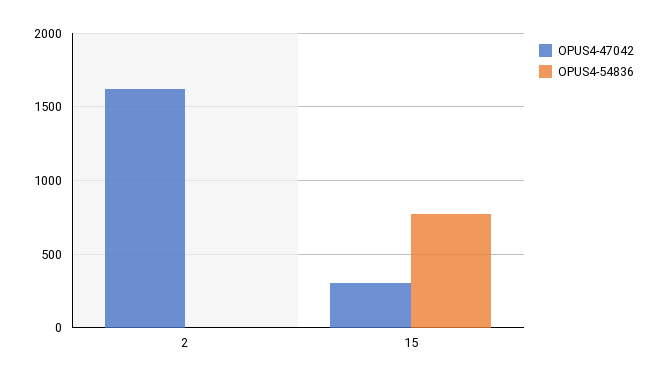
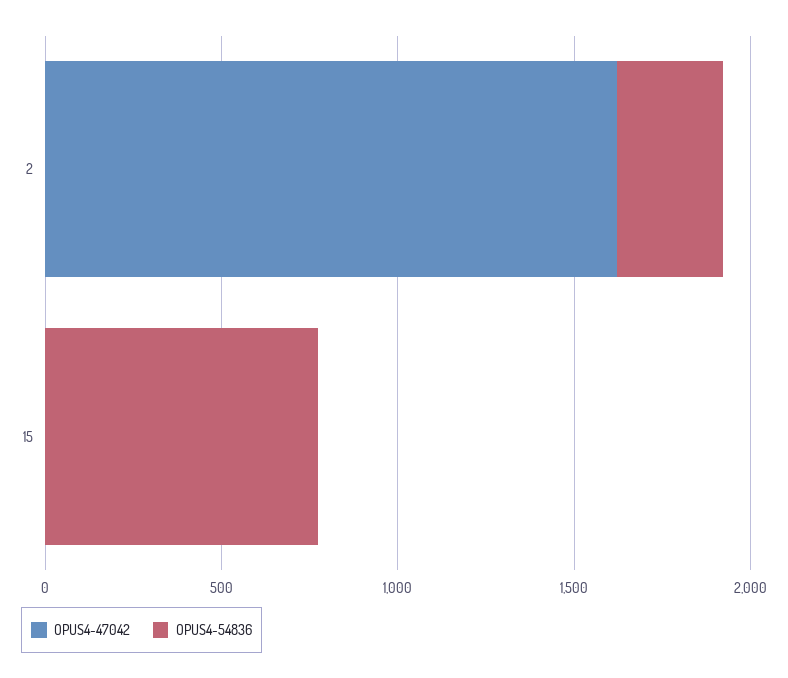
  {
    "OPUS4-47042": {
      "2": 1600,
-     "15": 300
+     "15": 0
    },
    "OPUS4-54836": {
-     "2": 0,
+     "2": 300,
      "15": 750
    }
  }

